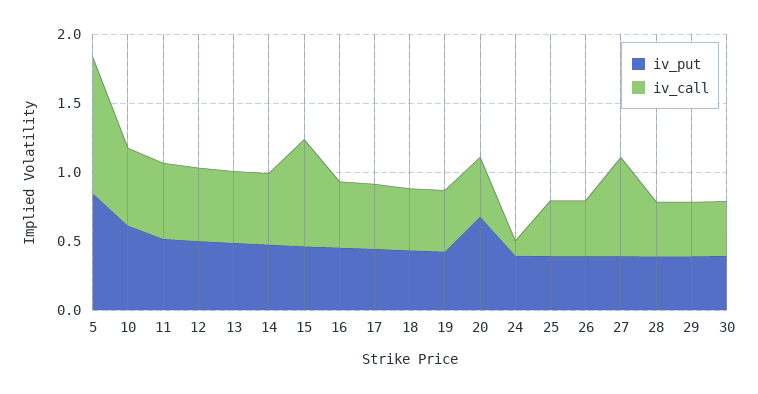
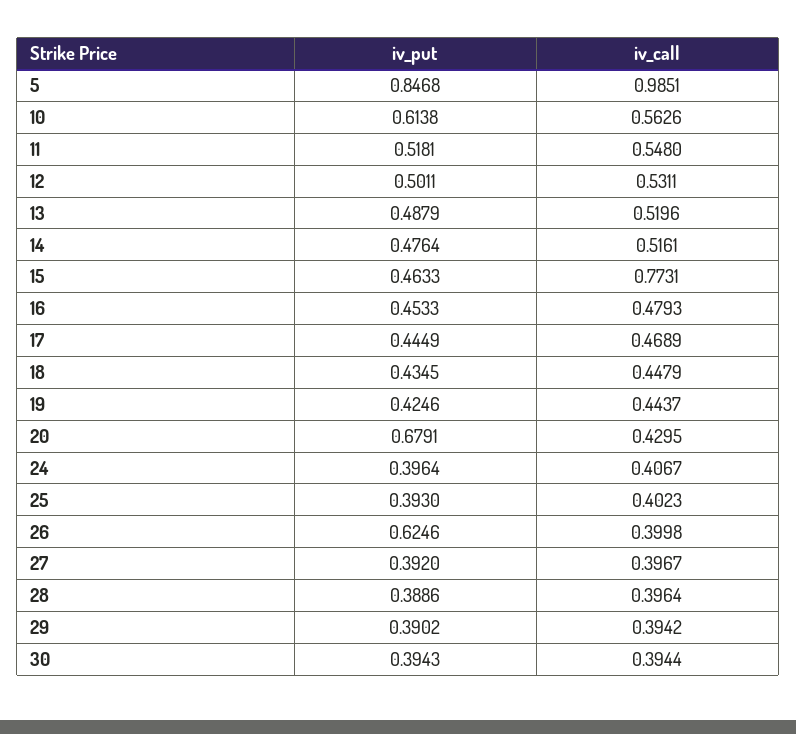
  {
    "iv_put": {
      "5": 0.8468,
      "10": 0.6138,
      "11": 0.5181,
      "12": 0.5011,
      "13": 0.4879,
      "14": 0.4764,
      "15": 0.4633,
      "16": 0.4533,
      "17": 0.4449,
      "18": 0.4345,
      "19": 0.4246,
      "20": 0.6791,
      "24": 0.3964,
      "25": 0.393,
-     "26": 0.4,
+     "26": 0.6246,
      "27": 0.392,
      "28": 0.3886,
      "29": 0.3902,
      "30": 0.3943
    },
    "iv_call": {
      "5": 0.9851,
      "10": 0.5626,
      "11": 0.548,
      "12": 0.5311,
      "13": 0.5196,
      "14": 0.5161,
      "15": 0.7731,
      "16": 0.4793,
      "17": 0.4689,
      "18": 0.4479,
      "19": 0.4437,
      "20": 0.4295,
-     "24": 0.1,
+     "24": 0.4067,
      "25": 0.4023,
      "26": 0.3998,
-     "27": 0.7,
+     "27": 0.3967,
      "28": 0.3964,
      "29": 0.3942,
      "30": 0.3944
    }
  }

